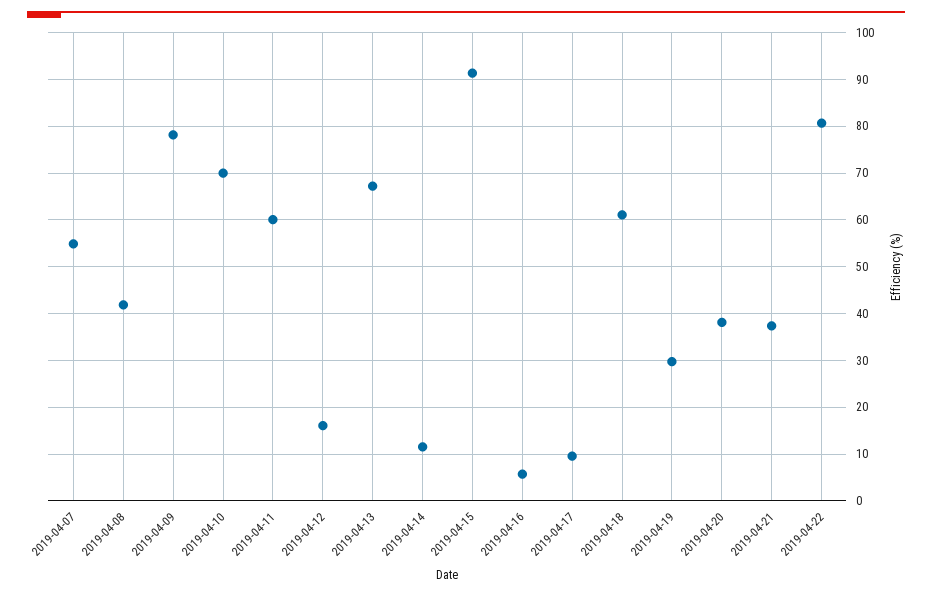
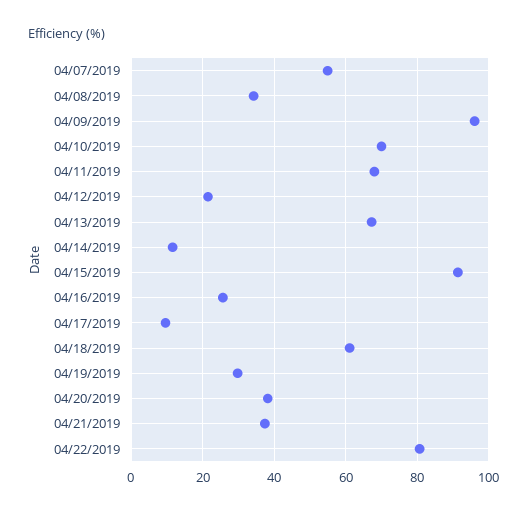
  {
    "2019-04-07": 54,
-   "2019-04-08": 42,
+   "2019-04-08": 34,
-   "2019-04-09": 78,
+   "2019-04-09": 96,
    "2019-04-10": 70,
-   "2019-04-11": 60,
+   "2019-04-11": 68,
-   "2019-04-12": 16,
+   "2019-04-12": 22,
    "2019-04-13": 68,
    "2019-04-14": 12,
    "2019-04-15": 92,
-   "2019-04-16": 6,
+   "2019-04-16": 26,
    "2019-04-17": 10,
    "2019-04-18": 62,
    "2019-04-19": 30,
    "2019-04-20": 38,
    "2019-04-21": 38,
    "2019-04-22": 80
  }

